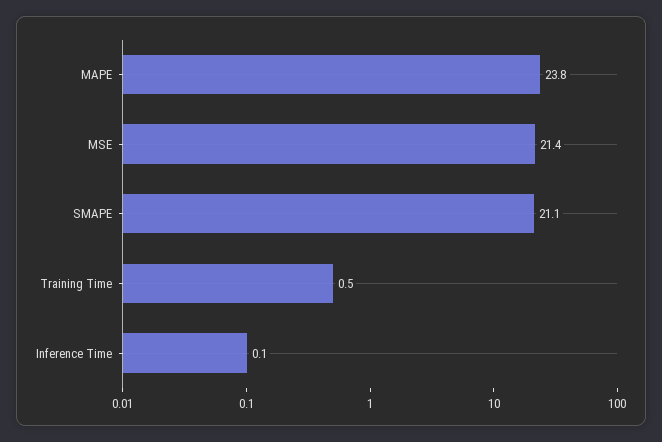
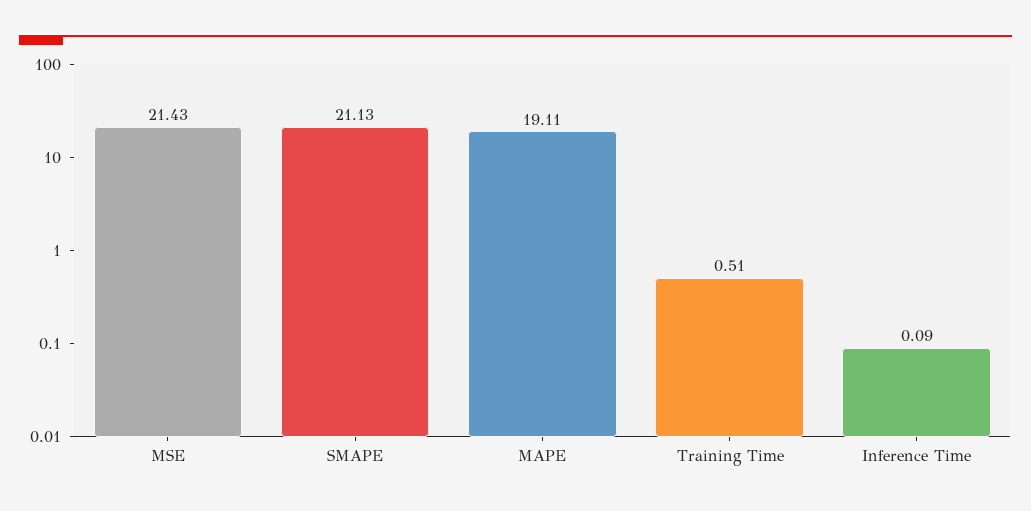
  {
-   "MAPE": 23.8,
+   "MAPE": 19.11,
    "MSE": 21.43,
    "SMAPE": 21.13,
    "Training Time": 0.51,
    "Inference Time": 0.09
  }

